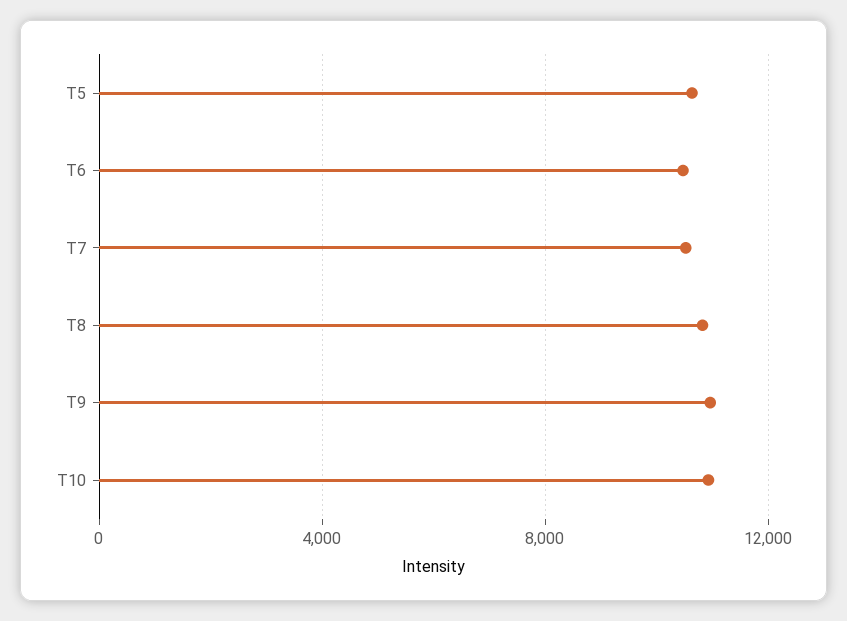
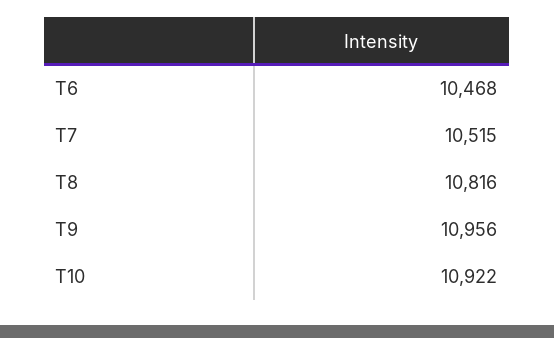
  {
-   "T5": 10500,
    "T6": 10468,
    "T7": 10515,
    "T8": 10816,
    "T9": 10956,
    "T10": 10922
  }

